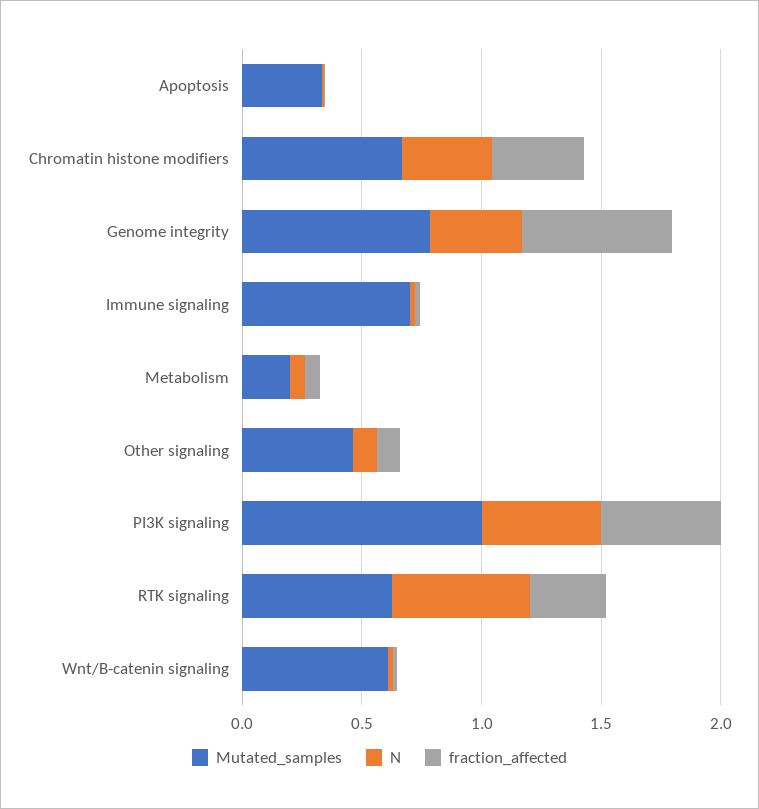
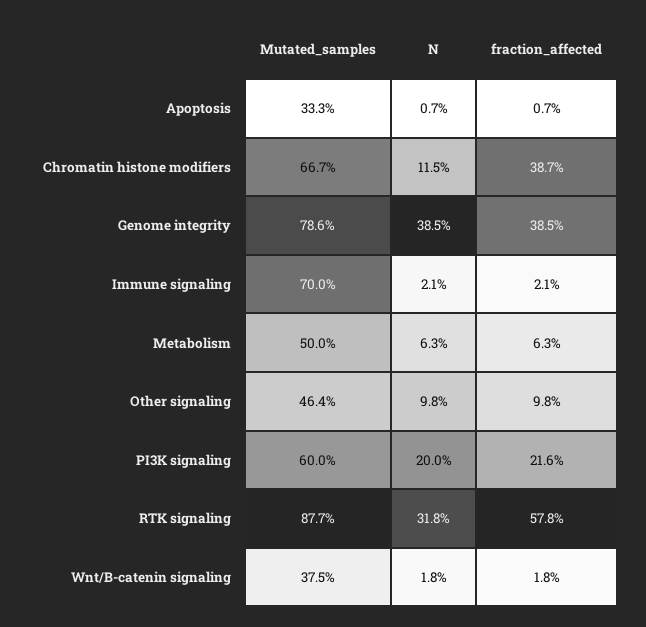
  {
    "Mutated_samples": {
      "Apoptosis": 0.333,
      "Chromatin histone modifiers": 0.667,
      "Genome integrity": 0.786,
      "Immune signaling": 0.7,
-     "Metabolism": 0.2,
+     "Metabolism": 0.5,
      "Other signaling": 0.464,
-     "PI3K signaling": 1,
+     "PI3K signaling": 0.6,
-     "RTK signaling": 0.6,
+     "RTK signaling": 0.877,
-     "Wnt/B-catenin signaling": 0.6
+     "Wnt/B-catenin signaling": 0.375
    },
    "N": {
      "Apoptosis": 0.007,
-     "Chromatin histone modifiers": 0.4,
+     "Chromatin histone modifiers": 0.115,
      "Genome integrity": 0.385,
      "Immune signaling": 0.021,
      "Metabolism": 0.063,
      "Other signaling": 0.098,
-     "PI3K signaling": 0.5,
+     "PI3K signaling": 0.2,
-     "RTK signaling": 0.6,
+     "RTK signaling": 0.318,
      "Wnt/B-catenin signaling": 0.018
    },
    "fraction_affected": {
      "Apoptosis": 0.007,
      "Chromatin histone modifiers": 0.387,
-     "Genome integrity": 0.6,
+     "Genome integrity": 0.385,
      "Immune signaling": 0.021,
      "Metabolism": 0.063,
      "Other signaling": 0.098,
-     "PI3K signaling": 0.5,
+     "PI3K signaling": 0.216,
-     "RTK signaling": 0.3,
+     "RTK signaling": 0.578,
      "Wnt/B-catenin signaling": 0.018
    }
  }

